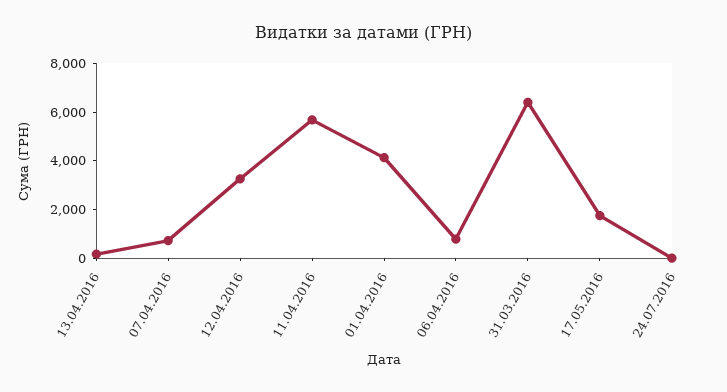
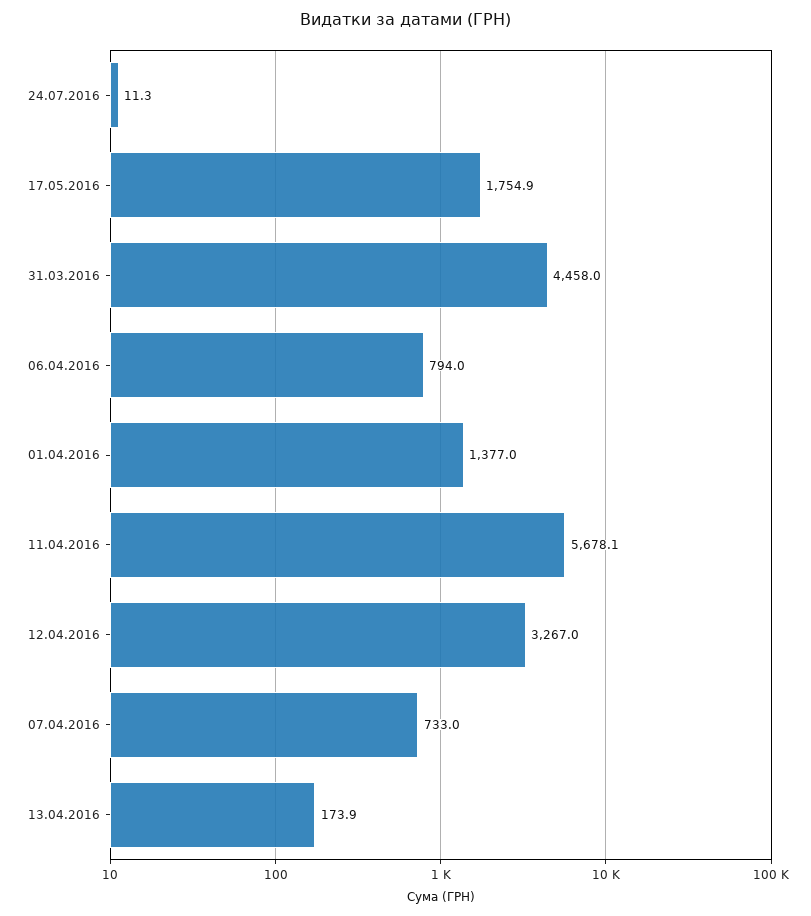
  {
    "13.04.2016": 173.9,
    "07.04.2016": 733,
    "12.04.2016": 3267,
    "11.04.2016": 5678.1,
-   "01.04.2016": 4000,
+   "01.04.2016": 1377,
    "06.04.2016": 794,
-   "31.03.2016": 6500,
+   "31.03.2016": 4458,
    "17.05.2016": 1754.9,
    "24.07.2016": 11.3
  }

